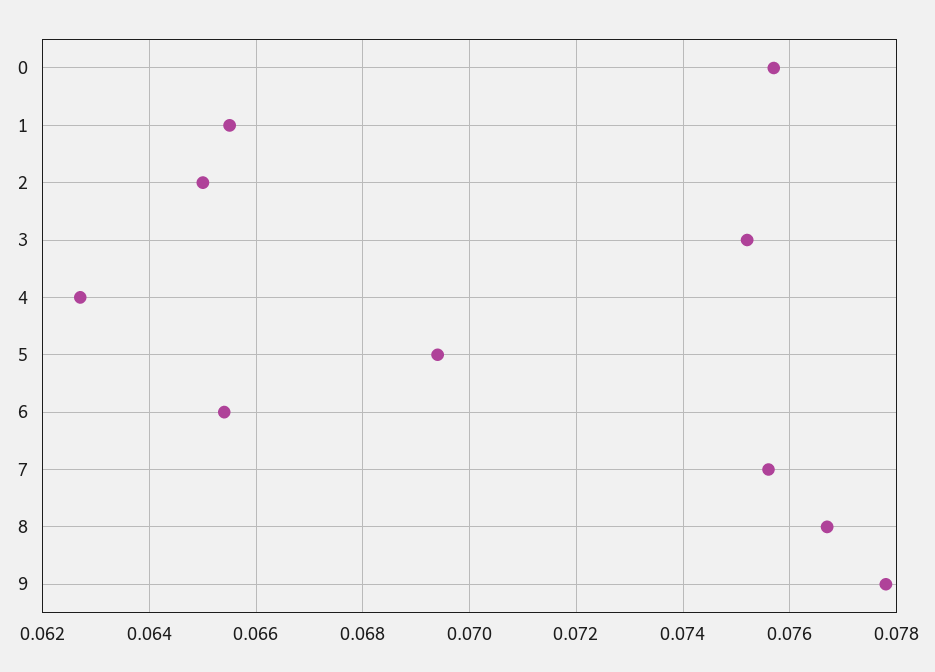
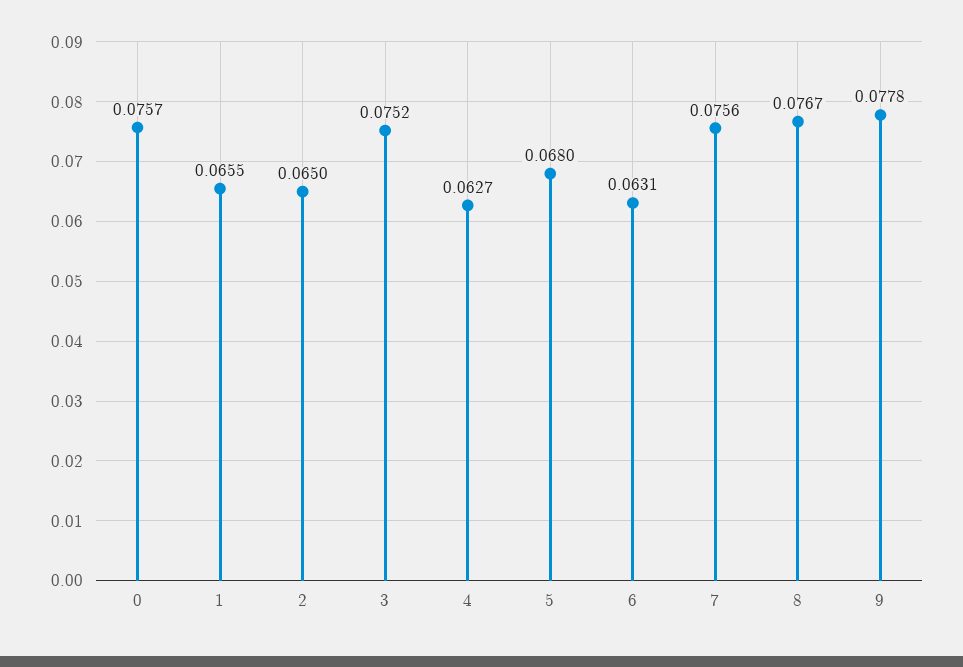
  {
    "0": 0.0757,
    "1": 0.0655,
    "2": 0.065,
    "3": 0.0752,
    "4": 0.0627,
-   "5": 0.0695,
+   "5": 0.068,
-   "6": 0.0655,
+   "6": 0.0631,
    "7": 0.0756,
    "8": 0.0767,
    "9": 0.0778
  }

